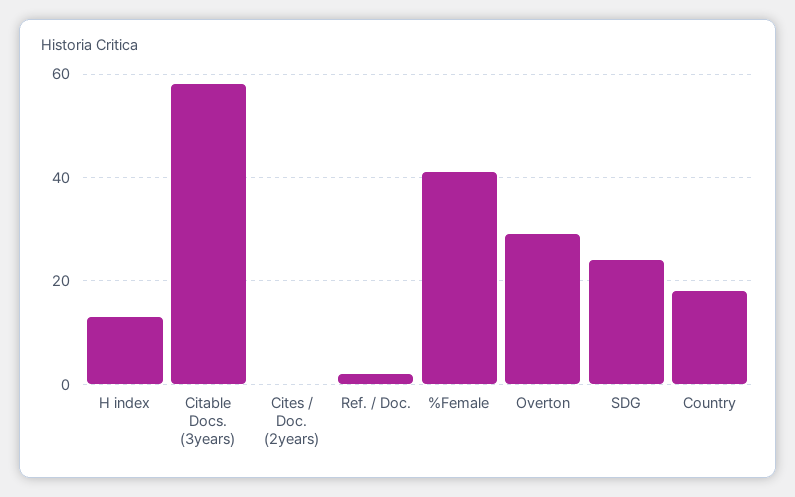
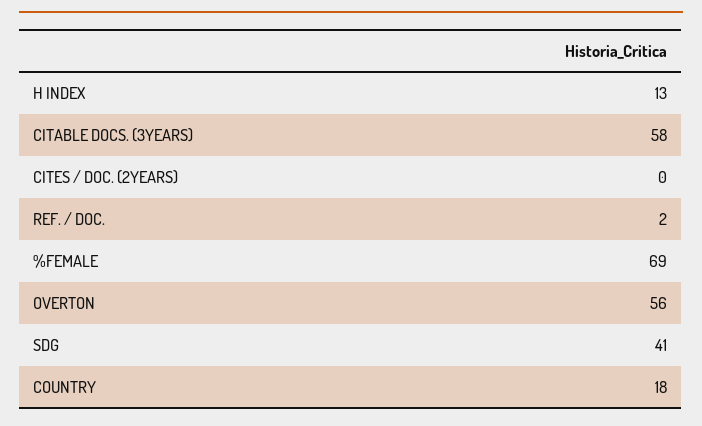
  {
    "H index": 13,
    "Citable Docs. (3years)": 58,
    "Cites / Doc. (2years)": 0,
    "Ref. / Doc.": 2,
-   "%Female": 40,
+   "%Female": 69,
-   "Overton": 30,
+   "Overton": 56,
-   "SDG": 25,
+   "SDG": 41,
    "Country": 18
  }

